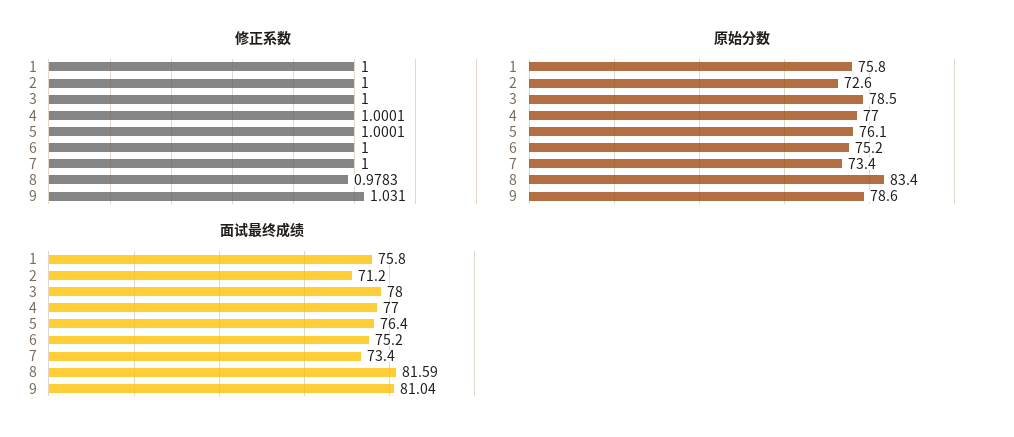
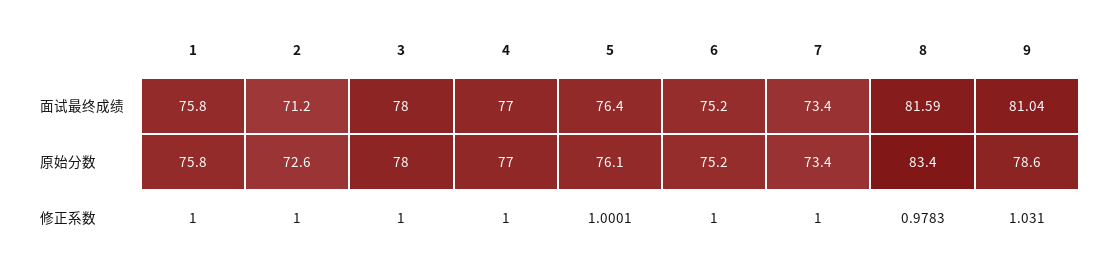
  {
    "修正系数": {
      "1": 1,
      "2": 1,
      "3": 1,
-     "4": 1.0001,
+     "4": 1,
      "5": 1.0001,
      "6": 1,
      "7": 1,
      "8": 0.9783,
      "9": 1.031
    },
    "原始分数": {
      "1": 75.8,
      "2": 72.6,
-     "3": 78.5,
+     "3": 78,
      "4": 77,
      "5": 76.1,
      "6": 75.2,
      "7": 73.4,
      "8": 83.4,
      "9": 78.6
    },
    "面试最终成绩": {
      "1": 75.8,
      "2": 71.2,
      "3": 78,
      "4": 77,
      "5": 76.4,
      "6": 75.2,
      "7": 73.4,
      "8": 81.59,
      "9": 81.04
    }
  }

